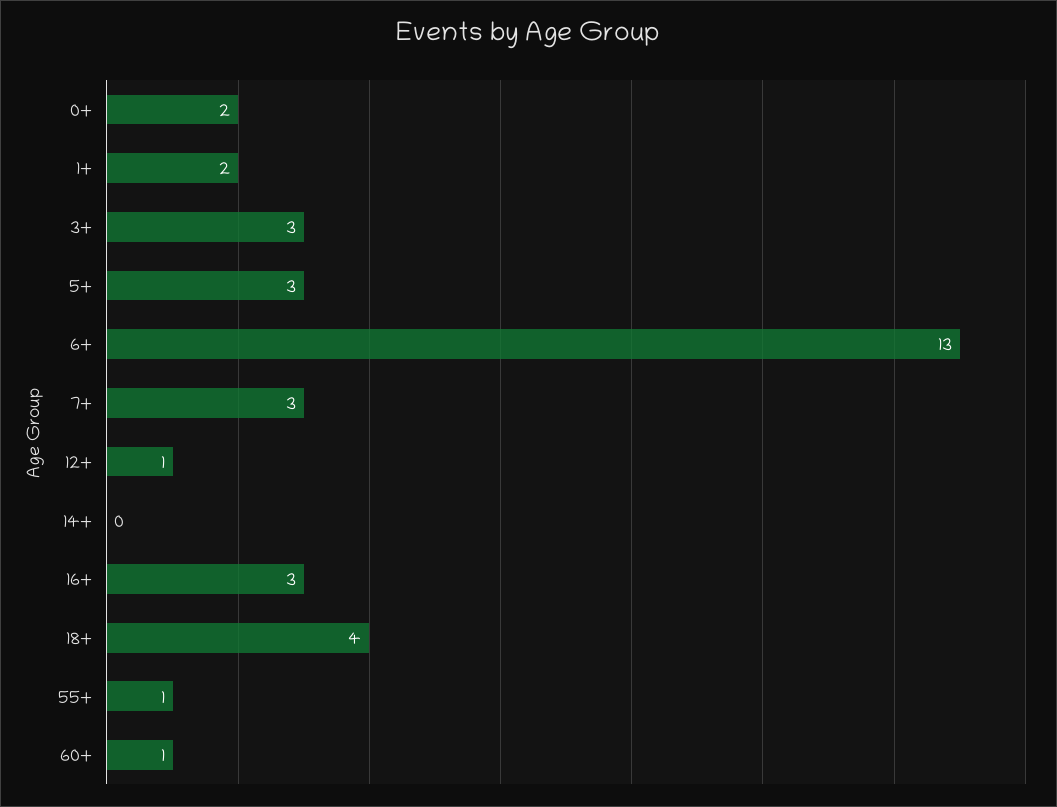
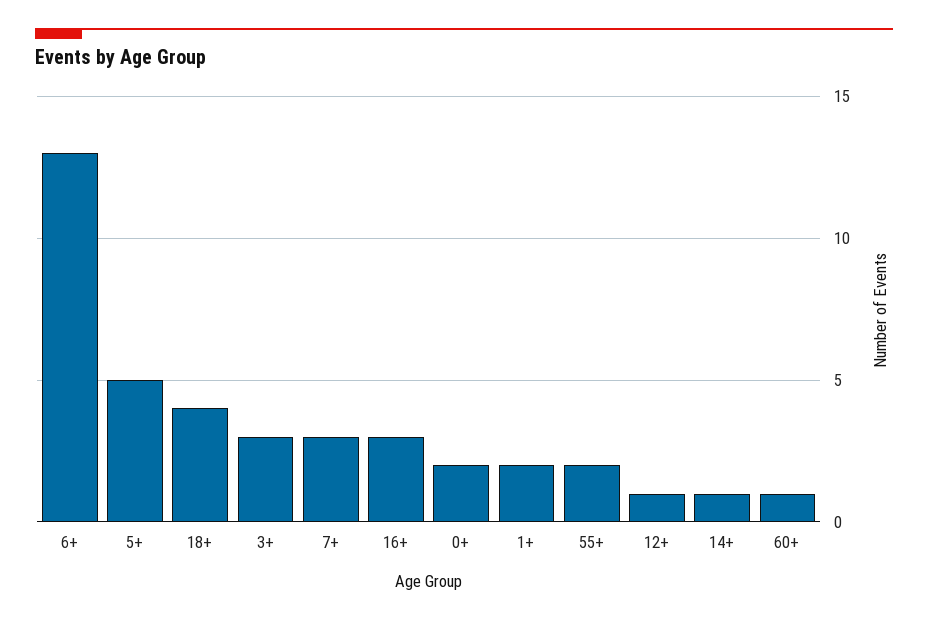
  {
    "0+": 2,
    "1+": 2,
    "3+": 3,
-   "5+": 3,
+   "5+": 5,
    "6+": 13,
    "7+": 3,
    "12+": 1,
-   "14+": 0,
+   "14+": 1,
    "16+": 3,
    "18+": 4,
-   "55+": 1,
+   "55+": 2,
    "60+": 1
  }

